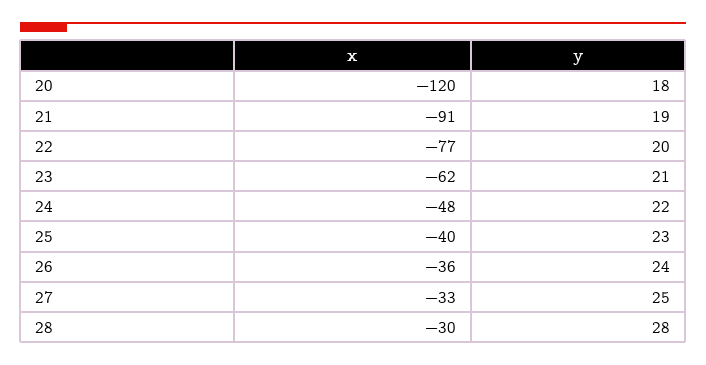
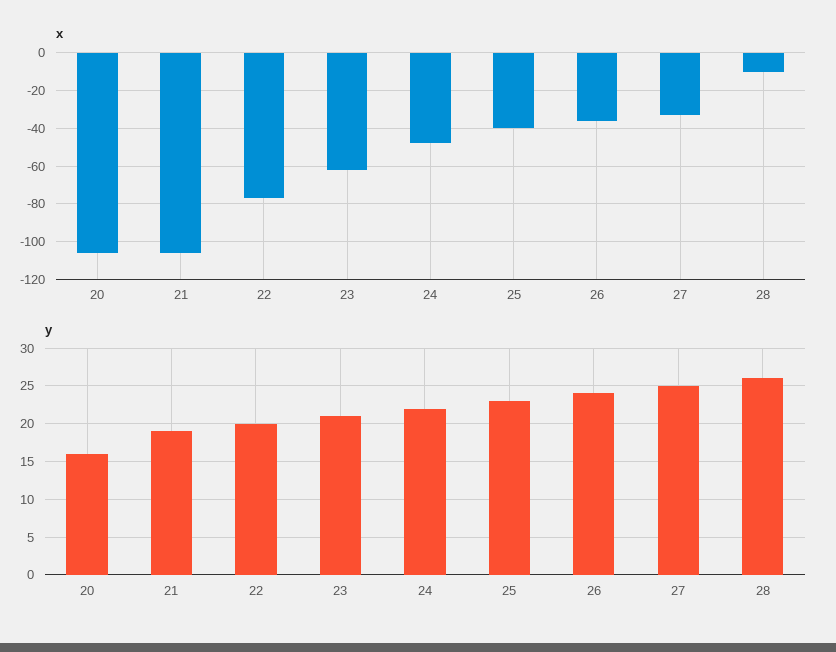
  {
    "x": {
-     "20": -120,
+     "20": -105,
-     "21": -91,
+     "21": -105,
      "22": -77,
      "23": -62,
      "24": -48,
      "25": -40,
      "26": -36,
      "27": -33,
-     "28": -30
+     "28": -10
    },
    "y": {
-     "20": 18,
+     "20": 16,
      "21": 19,
      "22": 20,
      "23": 21,
      "24": 22,
      "25": 23,
      "26": 24,
      "27": 25,
-     "28": 28
+     "28": 26
    }
  }

